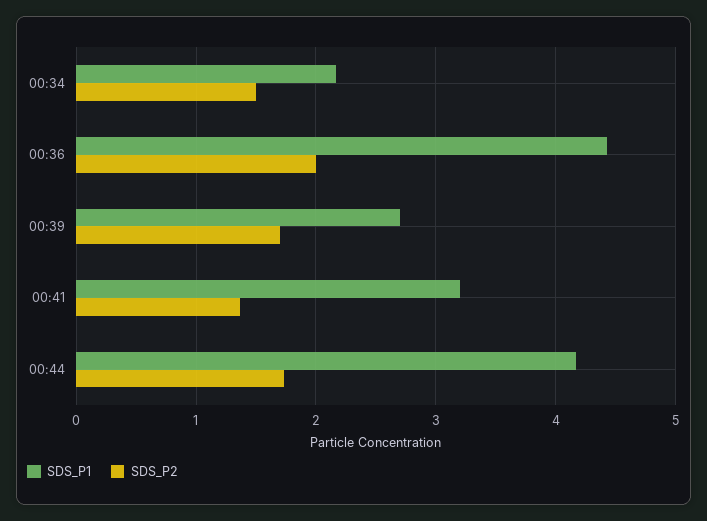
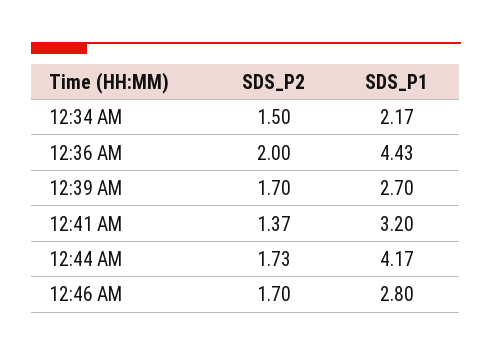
  {
    "SDS_P1": {
      "00:34": 2.17,
      "00:36": 4.43,
      "00:39": 2.7,
      "00:41": 3.2,
-     "00:44": 4.17
+     "00:44": 4.17,
+     "12:46 AM": 2.8
    },
    "SDS_P2": {
      "00:34": 1.5,
      "00:36": 2,
      "00:39": 1.7,
      "00:41": 1.37,
-     "00:44": 1.73
+     "00:44": 1.73,
+     "12:46 AM": 1.7
    }
  }

